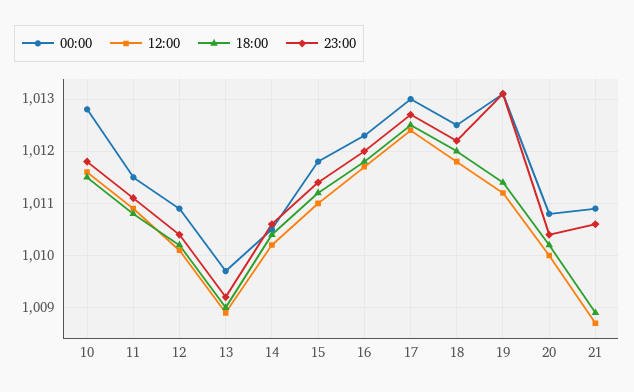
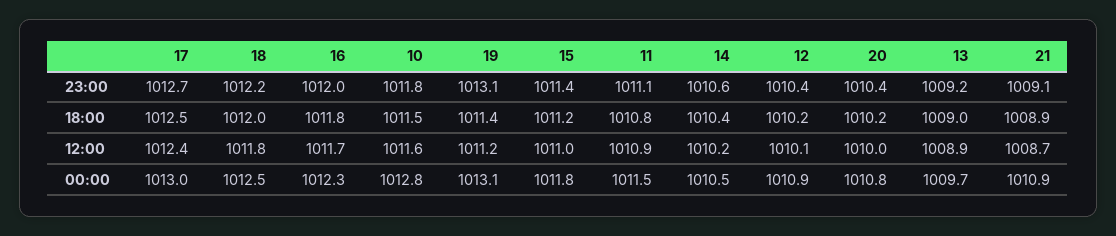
  {
    "00:00": {
      "10": 1012.8,
      "11": 1011.5,
      "12": 1010.9,
      "13": 1009.7,
      "14": 1010.5,
      "15": 1011.8,
      "16": 1012.3,
      "17": 1013,
      "18": 1012.5,
      "19": 1013.1,
      "20": 1010.8,
      "21": 1010.9
    },
    "12:00": {
      "10": 1011.6,
      "11": 1010.9,
      "12": 1010.1,
      "13": 1008.9,
      "14": 1010.2,
      "15": 1011,
      "16": 1011.7,
      "17": 1012.4,
      "18": 1011.8,
      "19": 1011.2,
      "20": 1010,
      "21": 1008.7
    },
    "18:00": {
      "10": 1011.5,
      "11": 1010.8,
      "12": 1010.2,
      "13": 1009,
      "14": 1010.4,
      "15": 1011.2,
      "16": 1011.8,
      "17": 1012.5,
      "18": 1012,
      "19": 1011.4,
      "20": 1010.2,
      "21": 1008.9
    },
    "23:00": {
      "10": 1011.8,
      "11": 1011.1,
      "12": 1010.4,
      "13": 1009.2,
      "14": 1010.6,
      "15": 1011.4,
      "16": 1012,
      "17": 1012.7,
      "18": 1012.2,
      "19": 1013.1,
      "20": 1010.4,
-     "21": 1010.5
+     "21": 1009.1
    }
  }

